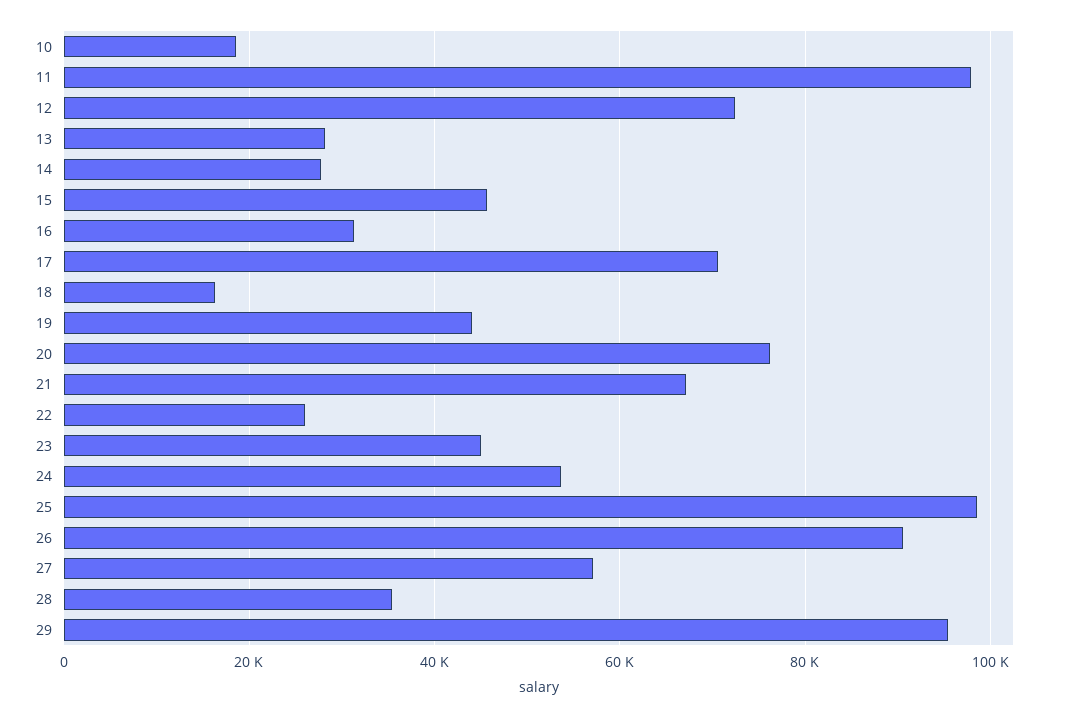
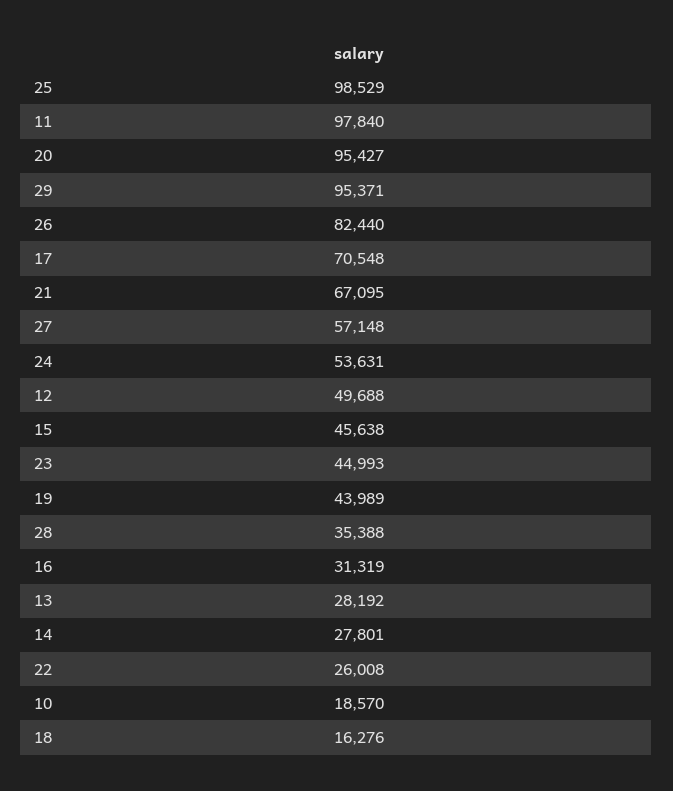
  {
    "10": 18570,
    "11": 97840,
-   "12": 72000,
+   "12": 49688,
    "13": 28192,
    "14": 27801,
    "15": 45638,
    "16": 31319,
    "17": 70548,
    "18": 16276,
    "19": 43989,
-   "20": 76000,
+   "20": 95427,
    "21": 67095,
    "22": 26008,
    "23": 44993,
    "24": 53631,
    "25": 98529,
-   "26": 90000,
+   "26": 82440,
    "27": 57148,
    "28": 35388,
    "29": 95371
  }

